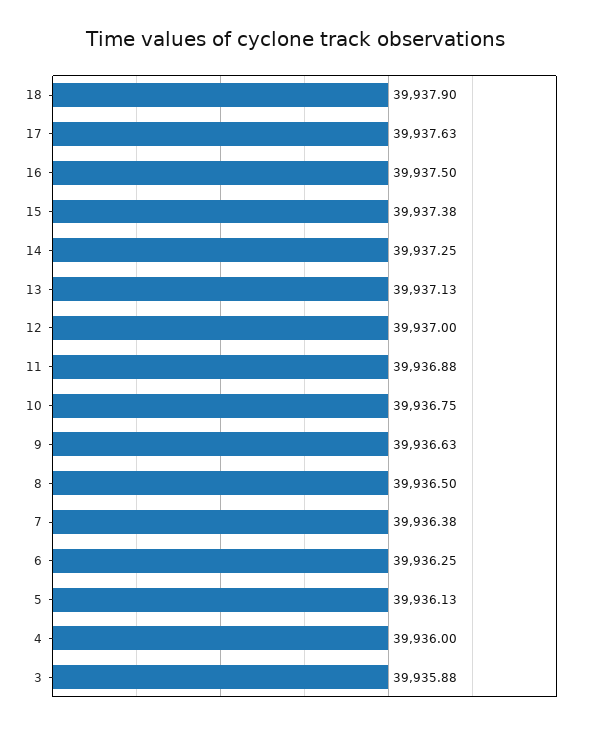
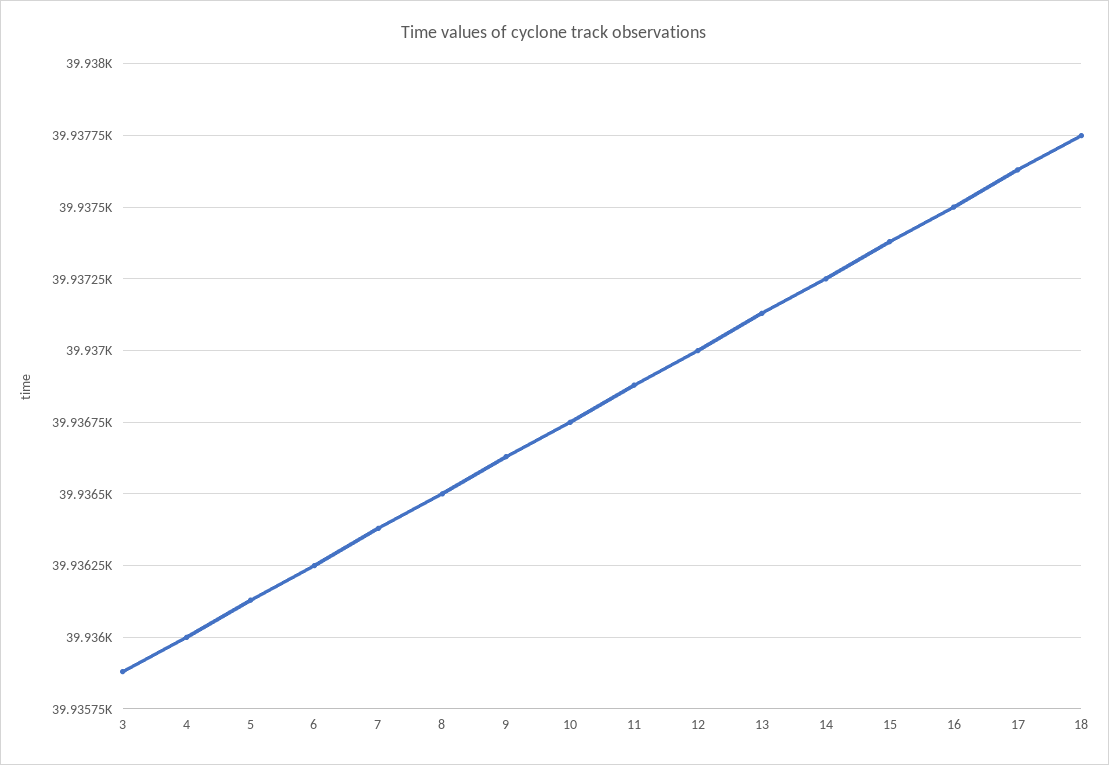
  {
-   "18": 39937.9,
+   "18": 39937.75,
    "17": 39937.63,
    "16": 39937.5,
    "15": 39937.38,
    "14": 39937.25,
    "13": 39937.13,
    "12": 39937,
    "11": 39936.88,
    "10": 39936.75,
    "9": 39936.63,
    "8": 39936.5,
    "7": 39936.38,
    "6": 39936.25,
    "5": 39936.13,
    "4": 39936,
    "3": 39935.88
  }

